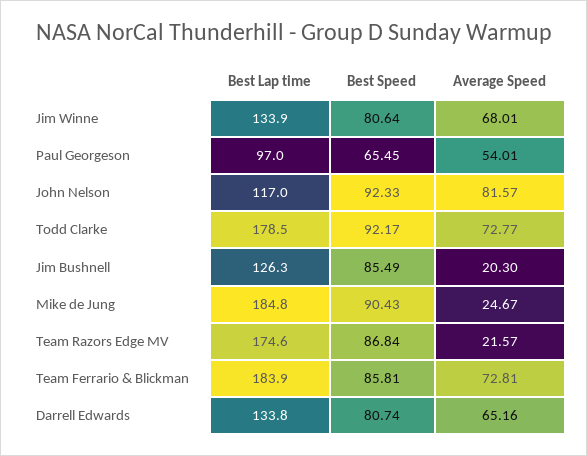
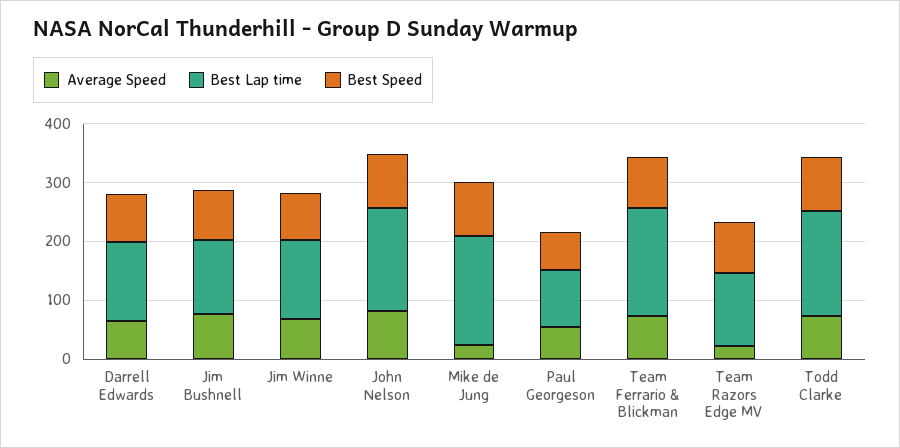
  {
    "Best Lap time": {
      "Jim Winne": 133.9,
      "Paul Georgeson": 97,
-     "John Nelson": 117,
+     "John Nelson": 180,
      "Todd Clarke": 178.5,
      "Jim Bushnell": 126.3,
      "Mike de Jung": 184.8,
-     "Team Razors Edge MV": 174.6,
+     "Team Razors Edge MV": 120,
      "Team Ferrario & Blickman": 183.9,
      "Darrell Edwards": 133.8
    },
    "Best Speed": {
      "Jim Winne": 80.64,
      "Paul Georgeson": 65.45,
      "John Nelson": 92.33,
      "Todd Clarke": 92.17,
      "Jim Bushnell": 85.49,
      "Mike de Jung": 90.43,
      "Team Razors Edge MV": 86.84,
      "Team Ferrario & Blickman": 85.81,
      "Darrell Edwards": 80.74
    },
    "Average Speed": {
      "Jim Winne": 68.01,
      "Paul Georgeson": 54.01,
      "John Nelson": 81.57,
      "Todd Clarke": 72.77,
-     "Jim Bushnell": 20.3,
+     "Jim Bushnell": 80,
      "Mike de Jung": 24.67,
      "Team Razors Edge MV": 21.57,
      "Team Ferrario & Blickman": 72.81,
      "Darrell Edwards": 65.16
    }
  }

